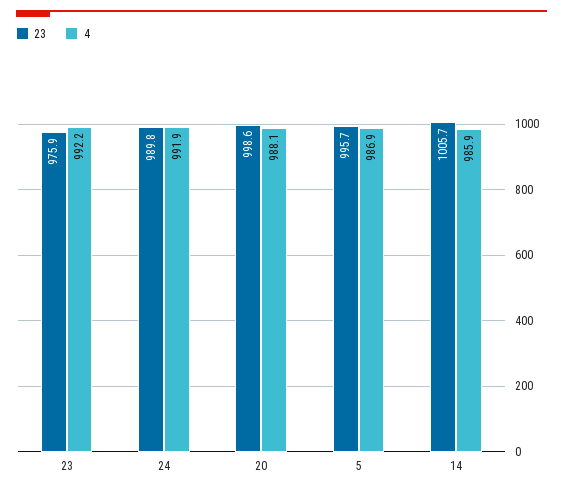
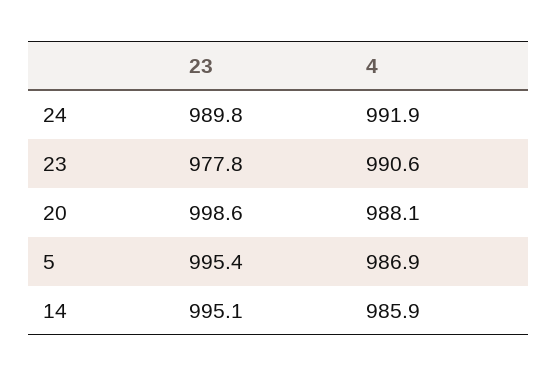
  {
    "23": {
-     "23": 975.9,
+     "23": 977.8,
      "24": 989.8,
      "20": 998.6,
-     "5": 995.7,
+     "5": 995.4,
-     "14": 1005.7
+     "14": 995.1
    },
    "4": {
-     "23": 992.2,
+     "23": 990.6,
      "24": 991.9,
      "20": 988.1,
      "5": 986.9,
      "14": 985.9
    }
  }

